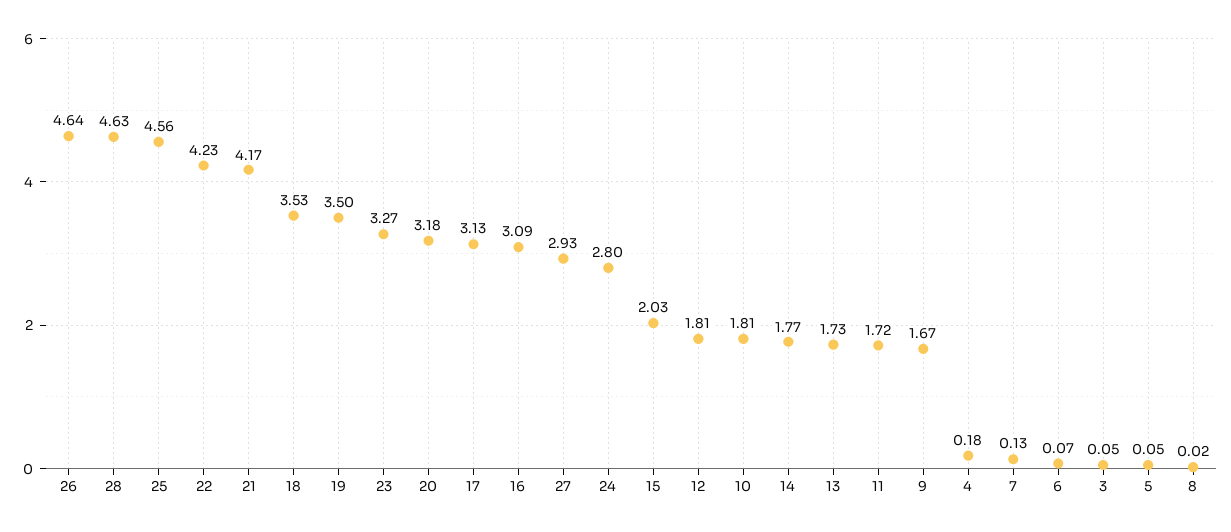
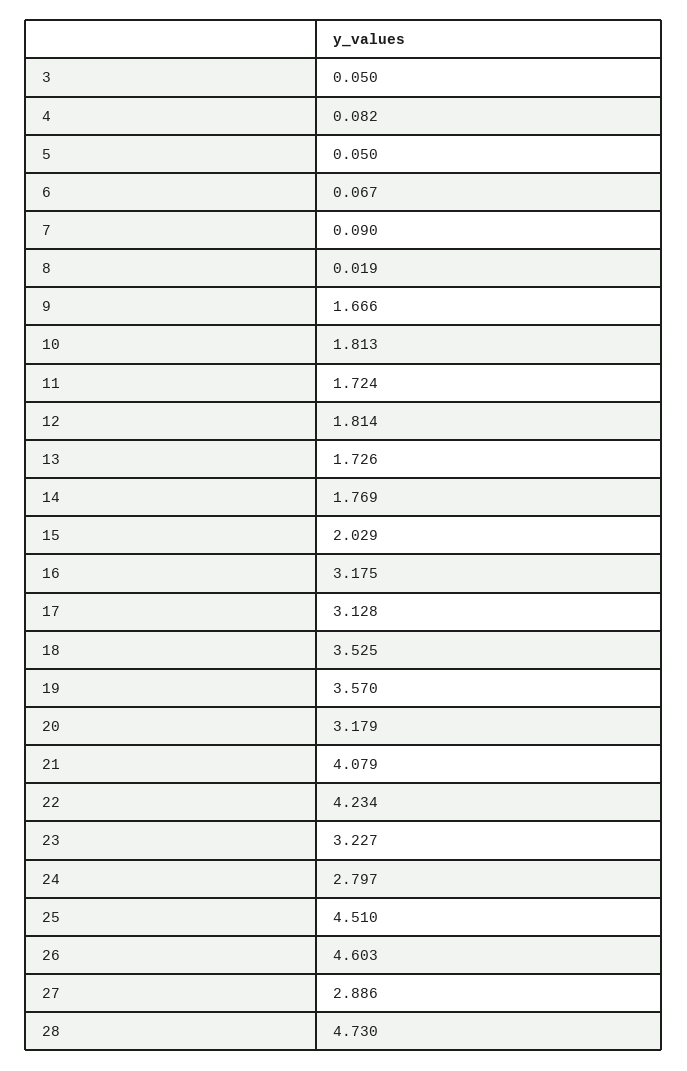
  {
-   "26": 4.64,
+   "26": 4.603,
-   "28": 4.63,
+   "28": 4.73,
-   "25": 4.56,
+   "25": 4.51,
    "22": 4.234,
-   "21": 4.17,
+   "21": 4.079,
    "18": 3.525,
-   "19": 3.5,
+   "19": 3.57,
-   "23": 3.27,
+   "23": 3.227,
    "20": 3.179,
    "17": 3.128,
-   "16": 3.09,
+   "16": 3.175,
-   "27": 2.93,
+   "27": 2.886,
    "24": 2.797,
    "15": 2.029,
    "12": 1.814,
    "10": 1.813,
    "14": 1.769,
    "13": 1.726,
    "11": 1.724,
    "9": 1.666,
-   "4": 0.18,
+   "4": 0.082,
-   "7": 0.13,
+   "7": 0.09,
    "6": 0.067,
    "3": 0.05,
    "5": 0.05,
    "8": 0.019
  }

